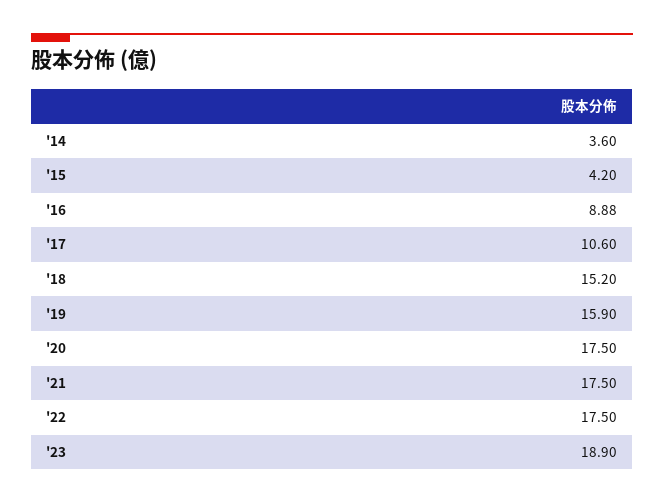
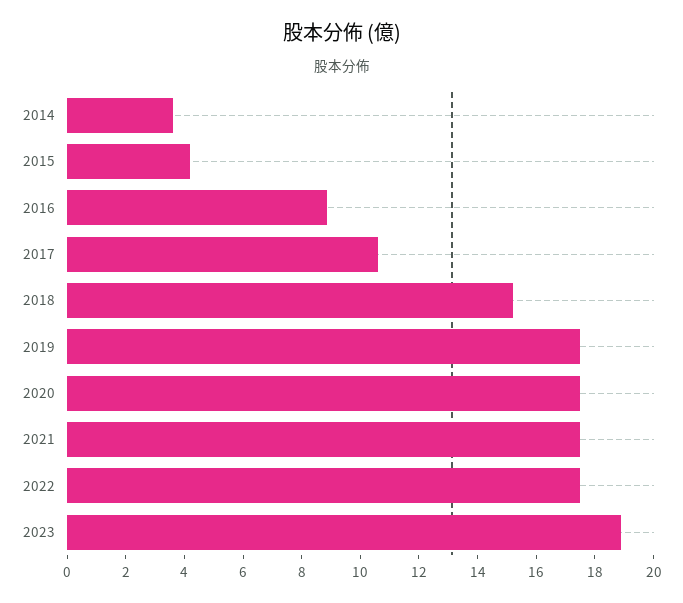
  {
    "'14": 3.6,
    "'15": 4.2,
    "'16": 8.88,
    "'17": 10.6,
    "'18": 15.2,
-   "'19": 15.9,
+   "'19": 17.5,
    "'20": 17.5,
    "'21": 17.5,
    "'22": 17.5,
    "'23": 18.9
  }

